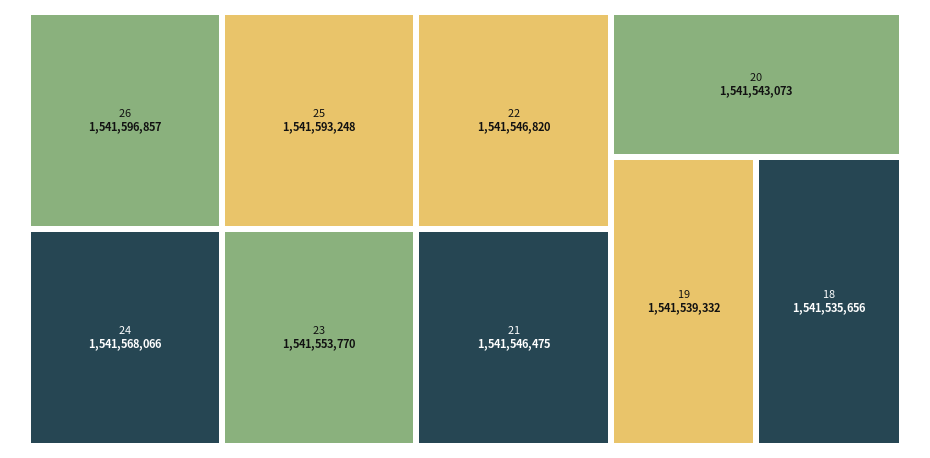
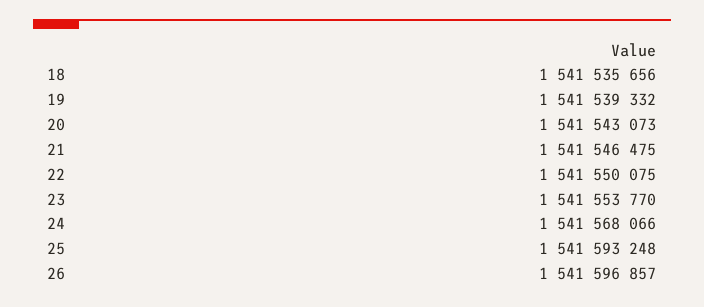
  {
    "26": 1541596857,
    "25": 1541593248,
    "24": 1541568066,
    "23": 1541553770,
-   "22": 1541546820,
+   "22": 1541550075,
    "21": 1541546475,
    "20": 1541543073,
    "19": 1541539332,
    "18": 1541535656
  }

